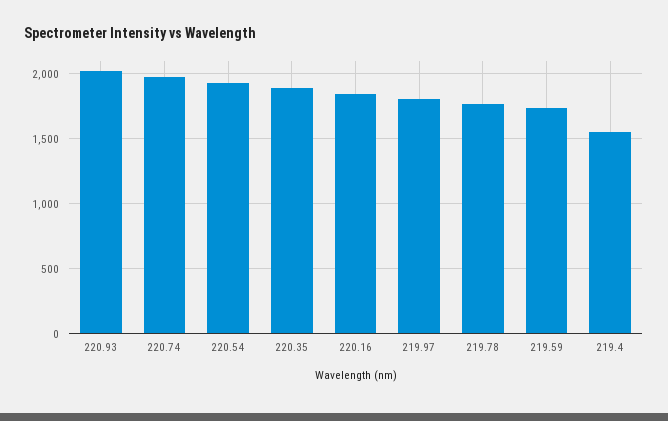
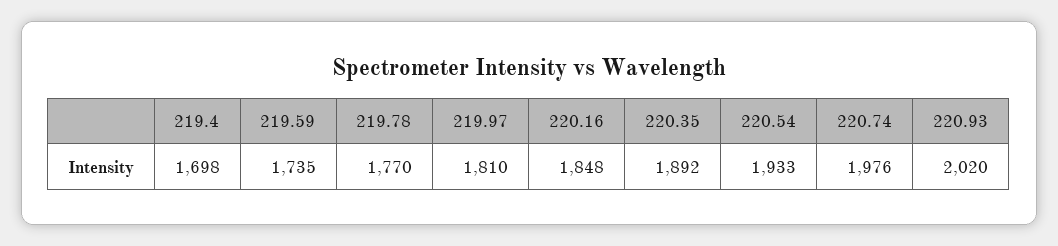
  {
    "220.93": 2020,
    "220.74": 1976,
    "220.54": 1933,
    "220.35": 1892,
    "220.16": 1848,
    "219.97": 1810,
    "219.78": 1770,
    "219.59": 1735,
-   "219.4": 1550
+   "219.4": 1698
  }

